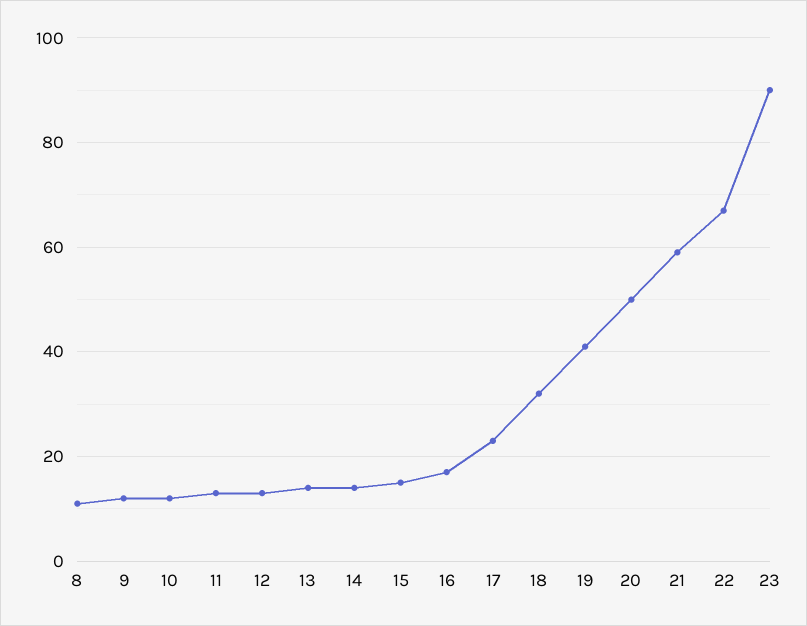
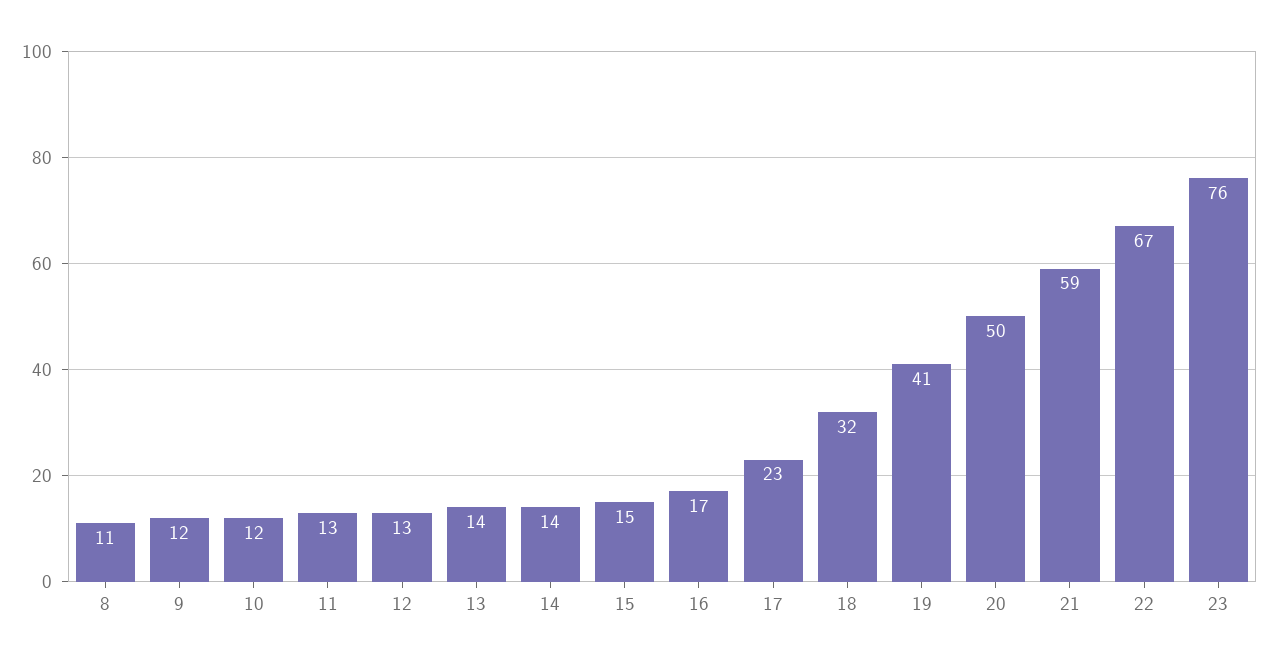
  {
    "8": 11,
    "9": 12,
    "10": 12,
    "11": 13,
    "12": 13,
    "13": 14,
    "14": 14,
    "15": 15,
    "16": 17,
    "17": 23,
    "18": 32,
    "19": 41,
    "20": 50,
    "21": 59,
    "22": 67,
-   "23": 90
+   "23": 76
  }

